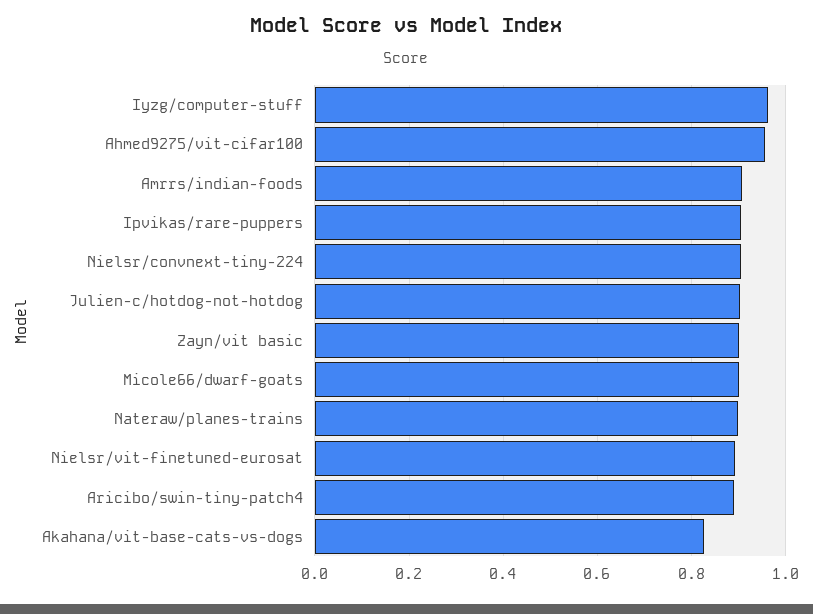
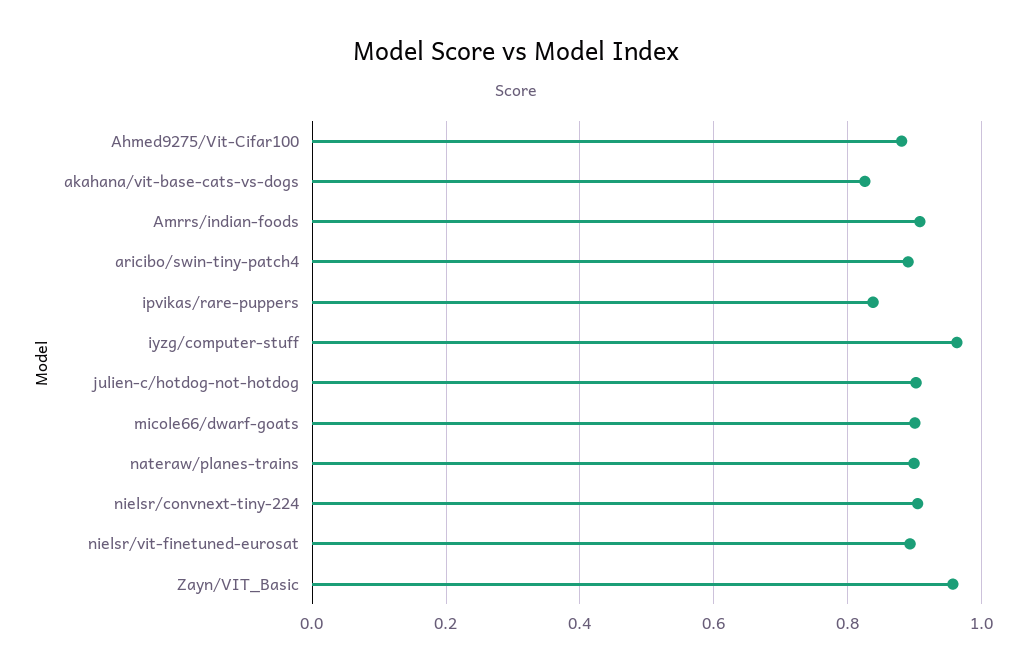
  {
    "Iyzg/computer-stuff": 0.96,
-   "Ahmed9275/vit-cifar100": 0.96,
+   "Ahmed9275/vit-cifar100": 0.88,
    "Amrrs/indian-foods": 0.9,
-   "Ipvikas/rare-puppers": 0.9,
+   "Ipvikas/rare-puppers": 0.84,
    "Nielsr/convnext-tiny-224": 0.9,
    "Julien-c/hotdog-not-hotdog": 0.9,
-   "Zayn/vit basic": 0.9,
+   "Zayn/vit basic": 0.96,
    "Micole66/dwarf-goats": 0.9,
    "Nateraw/planes-trains": 0.9,
    "Nielsr/vit-finetuned-eurosat": 0.9,
    "Aricibo/swin-tiny-patch4": 0.9,
    "Akahana/vit-base-cats-vs-dogs": 0.82
  }

